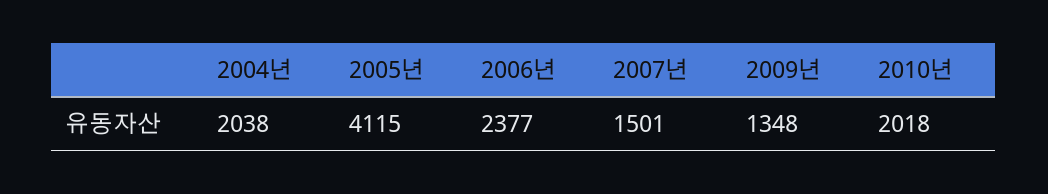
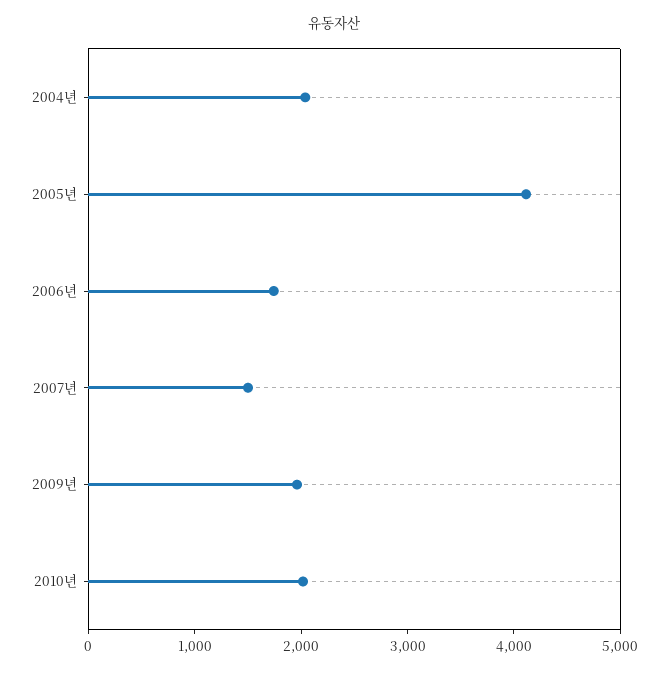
  {
    "2004년": 2038,
    "2005년": 4115,
-   "2006년": 2377,
+   "2006년": 1800,
    "2007년": 1501,
-   "2009년": 1348,
+   "2009년": 2000,
    "2010년": 2018
  }

